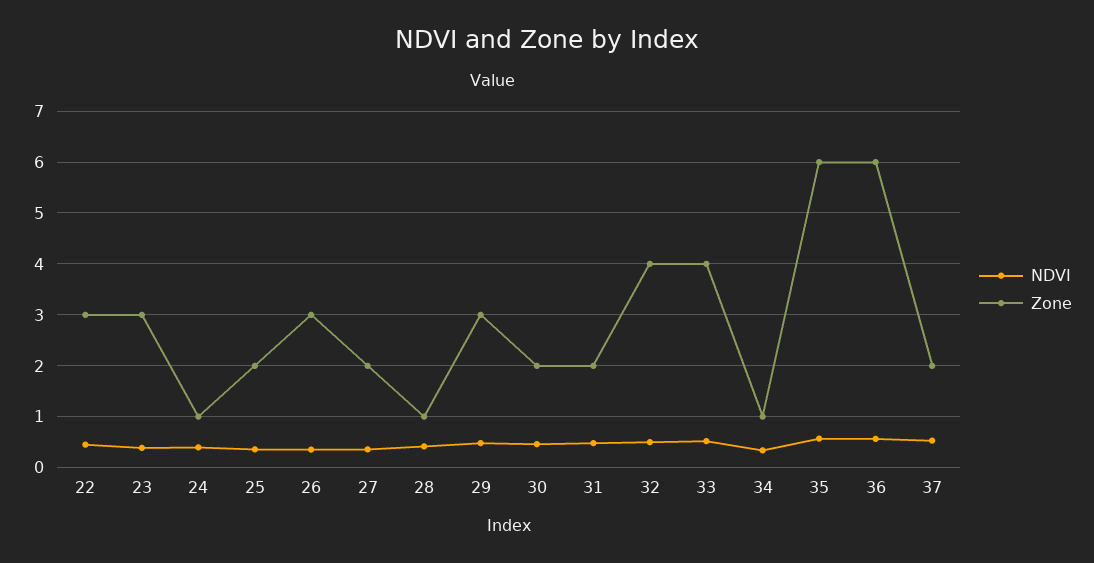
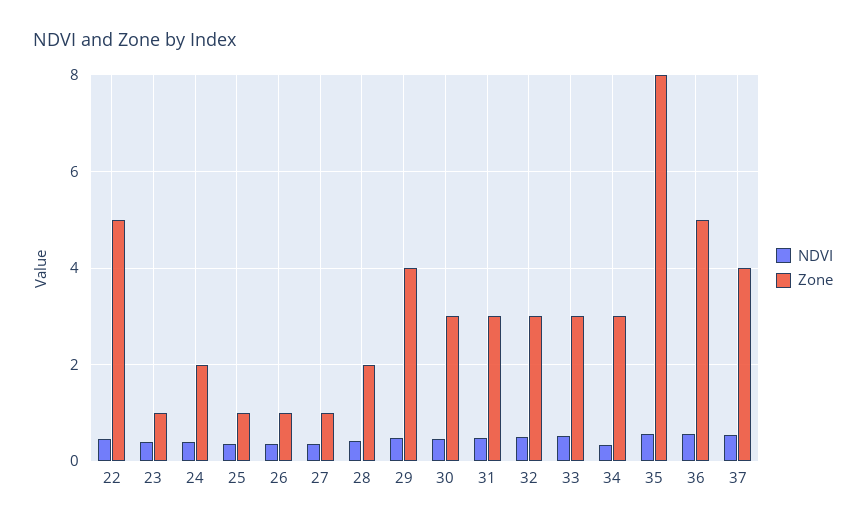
  {
    "NDVI": {
      "22": 0.4,
      "23": 0.4,
      "24": 0.4,
      "25": 0.4,
      "26": 0.4,
      "27": 0.4,
      "28": 0.4,
      "29": 0.4,
      "30": 0.4,
      "31": 0.4,
      "32": 0.6,
      "33": 0.6,
      "34": 0.4,
      "35": 0.6,
      "36": 0.6,
      "37": 0.6
    },
    "Zone": {
-     "22": 3,
+     "22": 5,
-     "23": 3,
+     "23": 1,
-     "24": 1,
+     "24": 2,
-     "25": 2,
+     "25": 1,
-     "26": 3,
+     "26": 1,
-     "27": 2,
+     "27": 1,
-     "28": 1,
+     "28": 2,
-     "29": 3,
+     "29": 4,
-     "30": 2,
+     "30": 3,
-     "31": 2,
+     "31": 3,
-     "32": 4,
+     "32": 3,
-     "33": 4,
+     "33": 3,
-     "34": 1,
+     "34": 3,
-     "35": 6,
+     "35": 8,
-     "36": 6,
+     "36": 5,
-     "37": 2
+     "37": 4
    }
  }

